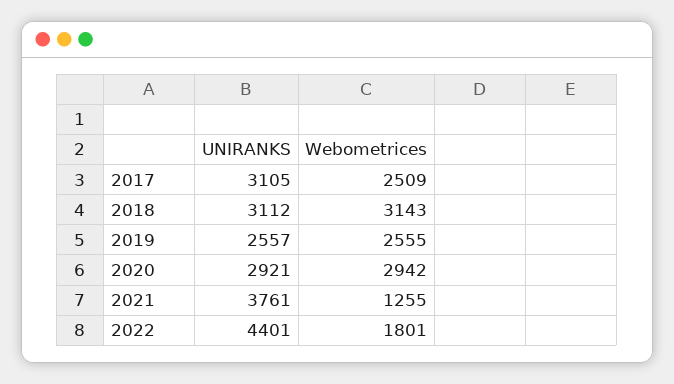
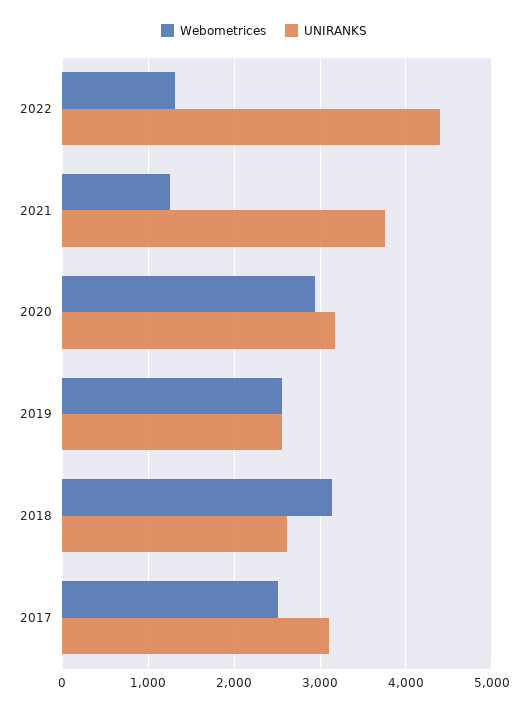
  {
    "UNIRANKS": {
      "2017": 3105,
-     "2018": 3112,
+     "2018": 2600,
      "2019": 2557,
-     "2020": 2921,
+     "2020": 3200,
      "2021": 3761,
      "2022": 4401
    },
    "Webometrices": {
      "2017": 2509,
      "2018": 3143,
      "2019": 2555,
      "2020": 2942,
      "2021": 1255,
-     "2022": 1801
+     "2022": 1300
    }
  }

